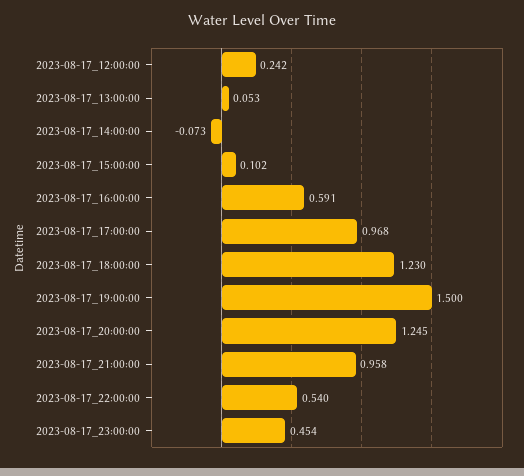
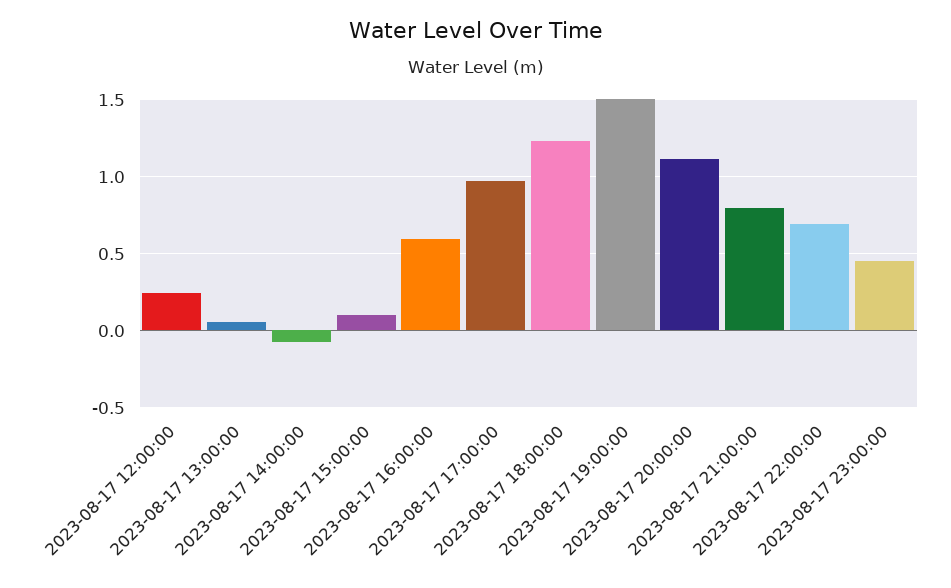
  {
    "2023-08-17_12:00:00": 0.242,
    "2023-08-17_13:00:00": 0.053,
    "2023-08-17_14:00:00": -0.073,
    "2023-08-17_15:00:00": 0.102,
    "2023-08-17_16:00:00": 0.591,
    "2023-08-17_17:00:00": 0.968,
    "2023-08-17_18:00:00": 1.23,
    "2023-08-17_19:00:00": 1.5,
-   "2023-08-17_20:00:00": 1.245,
+   "2023-08-17_20:00:00": 1.1,
-   "2023-08-17_21:00:00": 0.958,
+   "2023-08-17_21:00:00": 0.8,
-   "2023-08-17_22:00:00": 0.54,
+   "2023-08-17_22:00:00": 0.7,
    "2023-08-17_23:00:00": 0.454
  }

